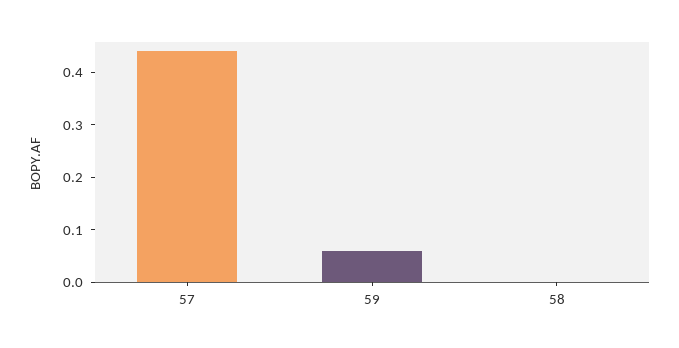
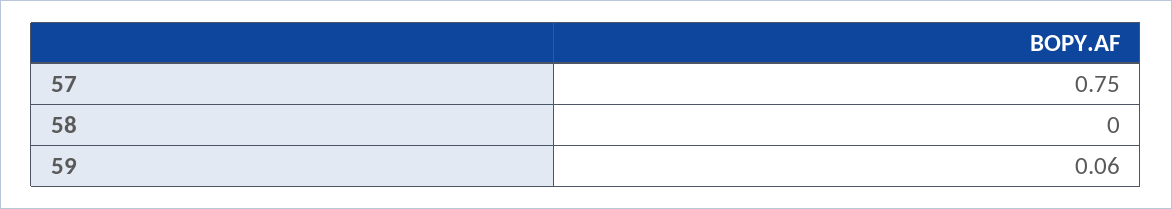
  {
-   "57": 0.45,
+   "57": 0.75,
    "59": 0.06,
    "58": 0
  }

